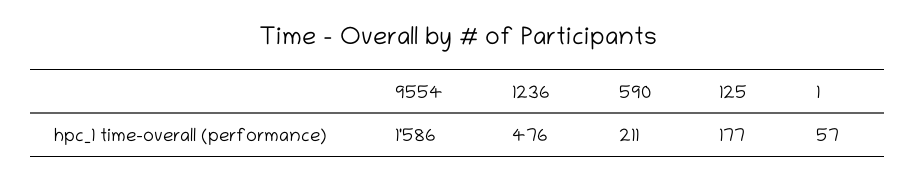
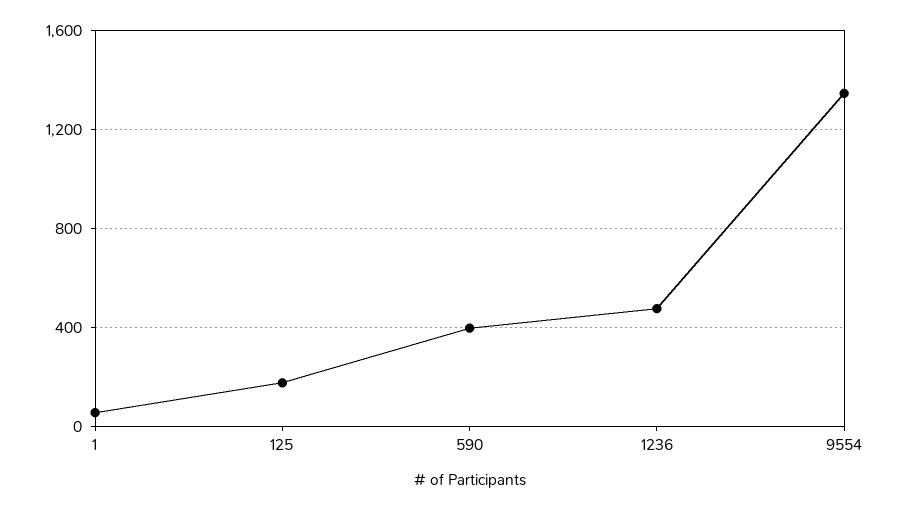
  {
-   "9554": 1586,
+   "9554": 1350,
    "1236": 476,
-   "590": 211,
+   "590": 400,
    "125": 177,
    "1": 57
  }

